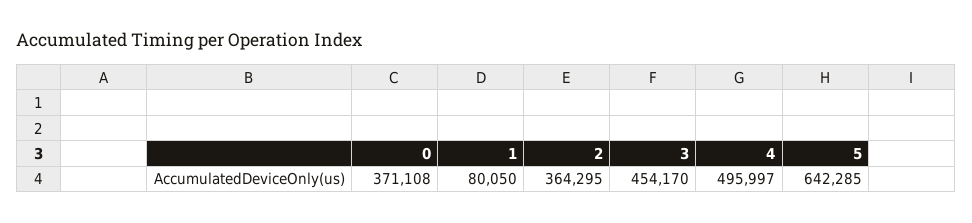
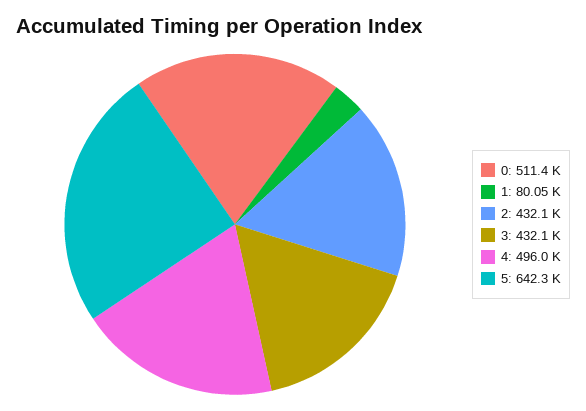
  {
-   "0": 371108,
+   "0": 511400,
    "1": 80050,
-   "2": 364295,
+   "2": 432100,
-   "3": 454170,
+   "3": 432100,
    "4": 495997,
    "5": 642285
  }

